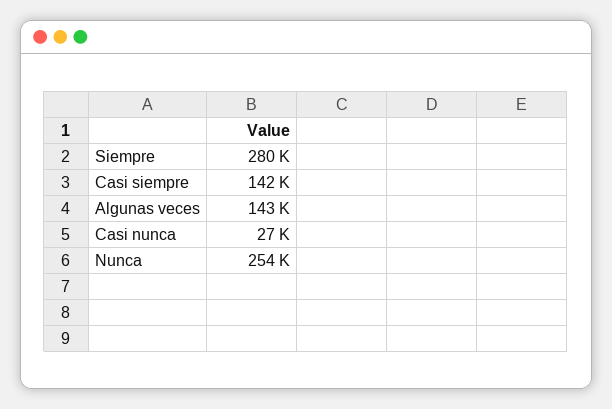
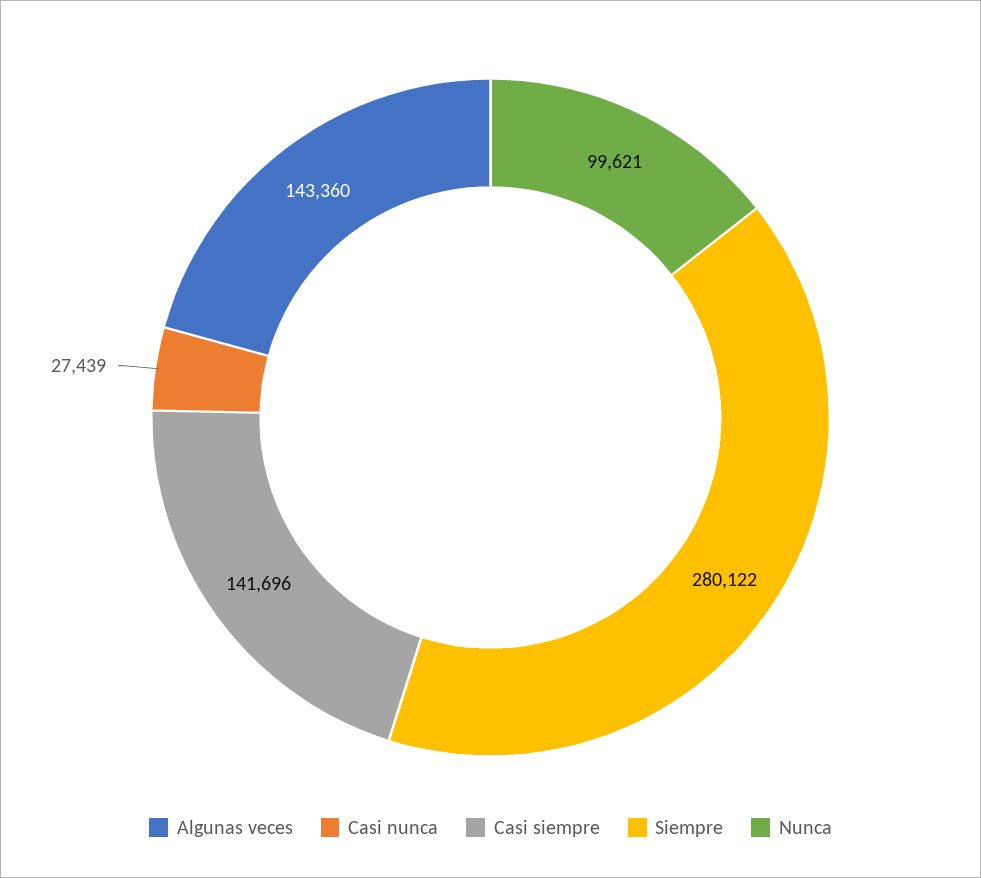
  {
    "Siempre": 280122,
    "Casi siempre": 141696,
    "Algunas veces": 143360,
    "Casi nunca": 27439,
-   "Nunca": 254000
+   "Nunca": 99621
  }

